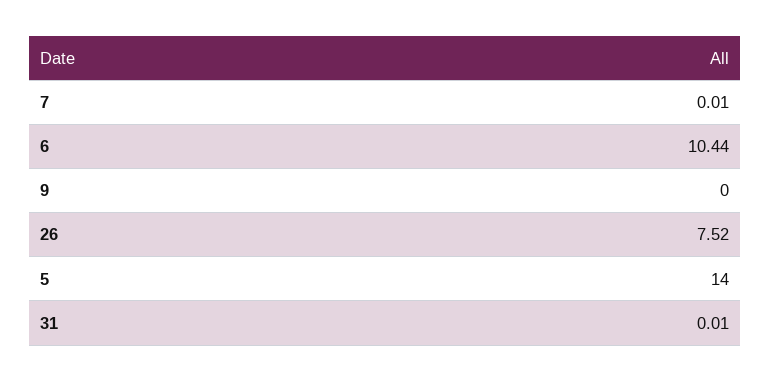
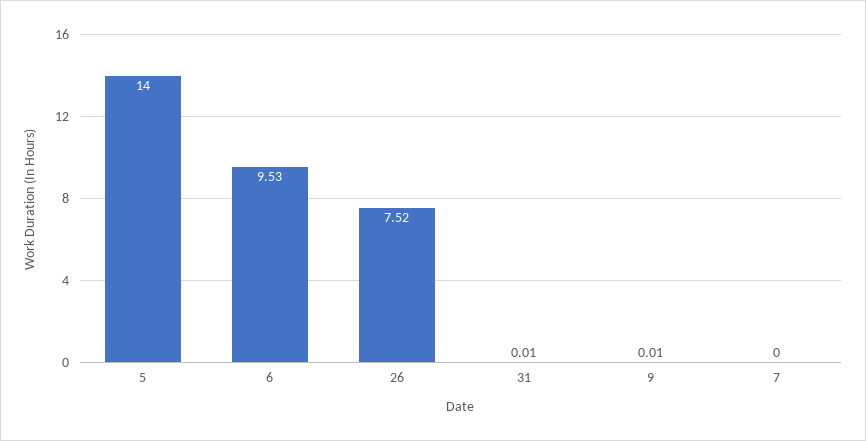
  {
-   "7": 0.01,
+   "7": 0,
-   "6": 10.44,
+   "6": 9.53,
-   "9": 0,
+   "9": 0.01,
    "26": 7.52,
    "5": 14,
    "31": 0.01
  }

